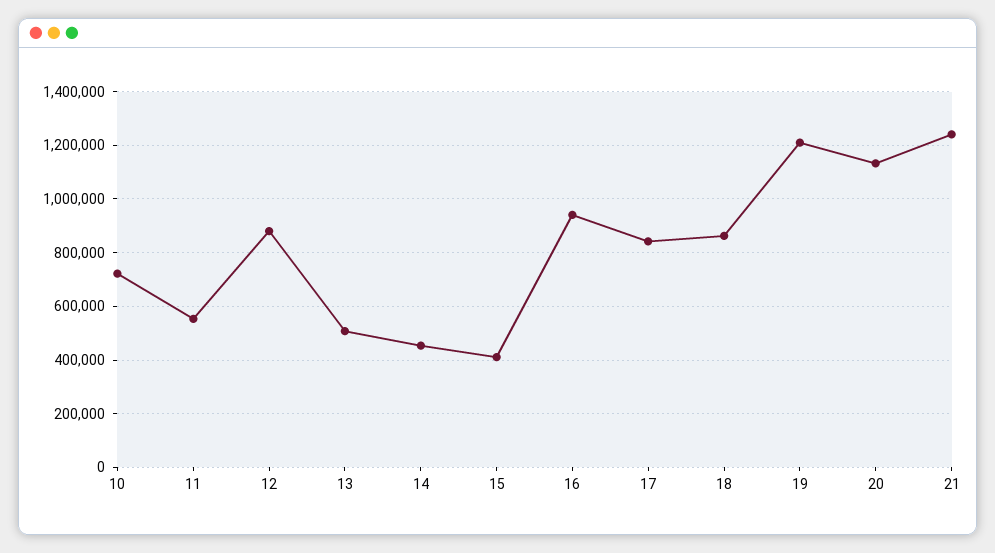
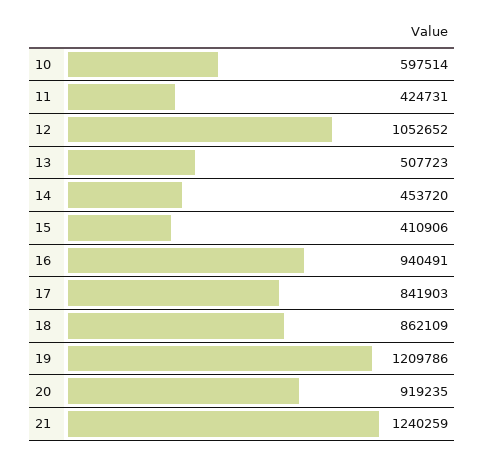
  {
-   "10": 725000,
+   "10": 597514,
-   "11": 550000,
+   "11": 424731,
-   "12": 875000,
+   "12": 1052652,
    "13": 507723,
    "14": 453720,
    "15": 410906,
    "16": 940491,
    "17": 841903,
    "18": 862109,
    "19": 1209786,
-   "20": 1125000,
+   "20": 919235,
    "21": 1240259
  }

